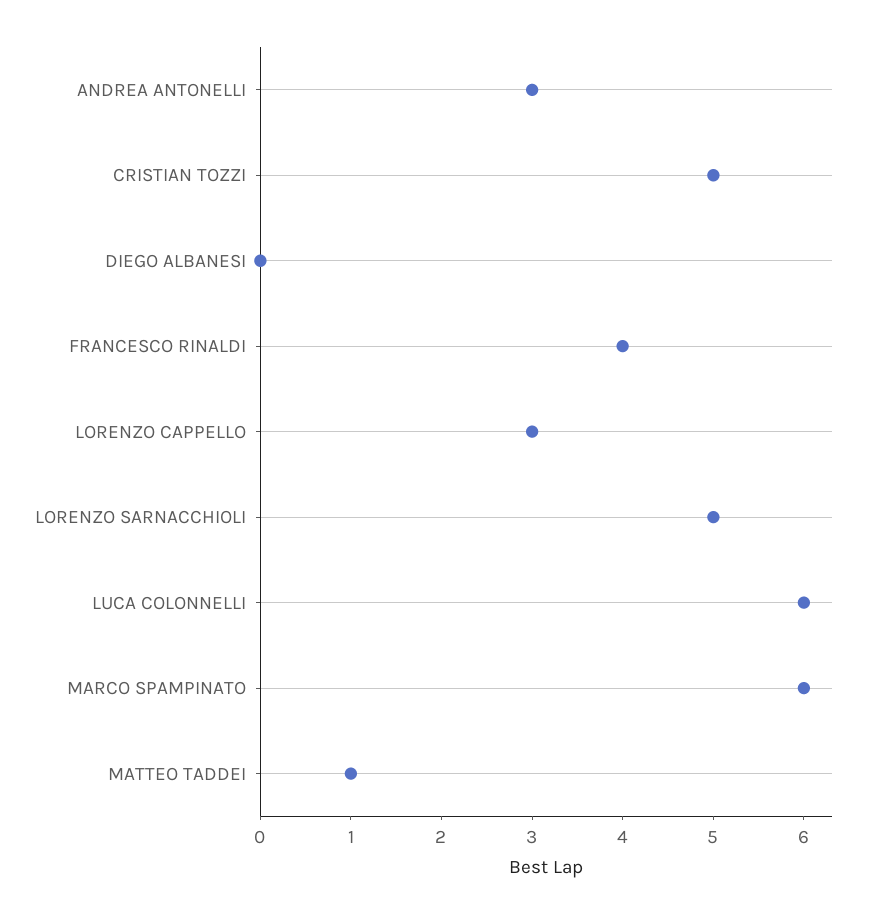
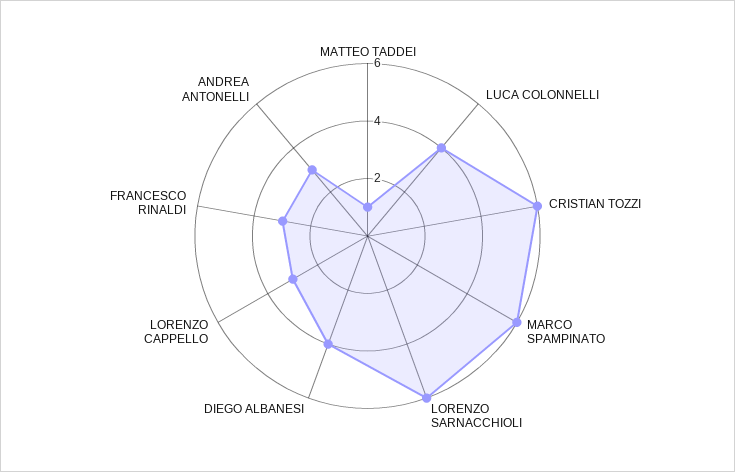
  {
    "ANDREA ANTONELLI": 3,
-   "CRISTIAN TOZZI": 5,
+   "CRISTIAN TOZZI": 6,
-   "DIEGO ALBANESI": 0,
+   "DIEGO ALBANESI": 4,
-   "FRANCESCO RINALDI": 4,
+   "FRANCESCO RINALDI": 3,
    "LORENZO CAPPELLO": 3,
-   "LORENZO SARNACCHIOLI": 5,
+   "LORENZO SARNACCHIOLI": 6,
-   "LUCA COLONNELLI": 6,
+   "LUCA COLONNELLI": 4,
    "MARCO SPAMPINATO": 6,
    "MATTEO TADDEI": 1
  }

